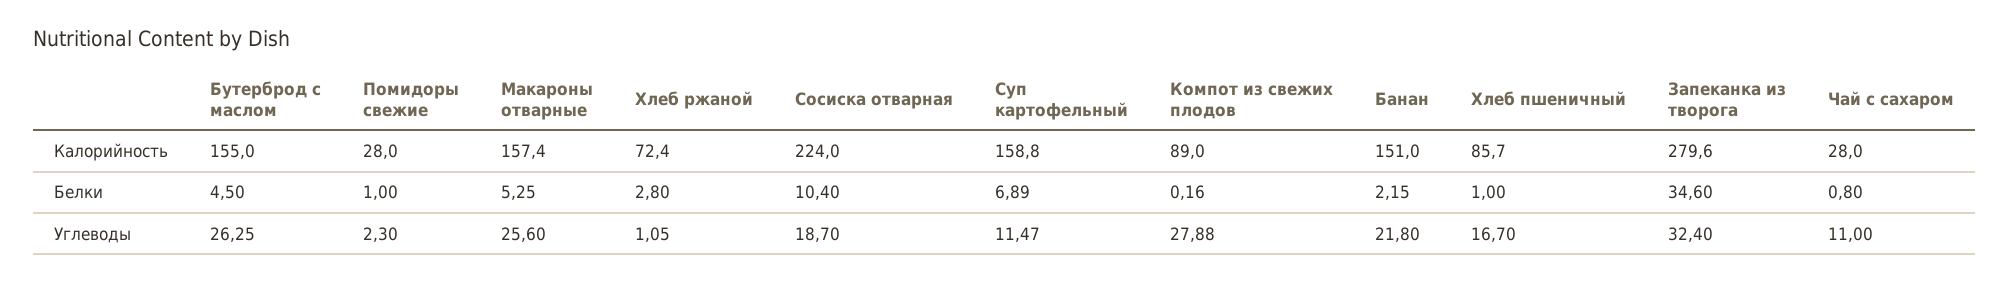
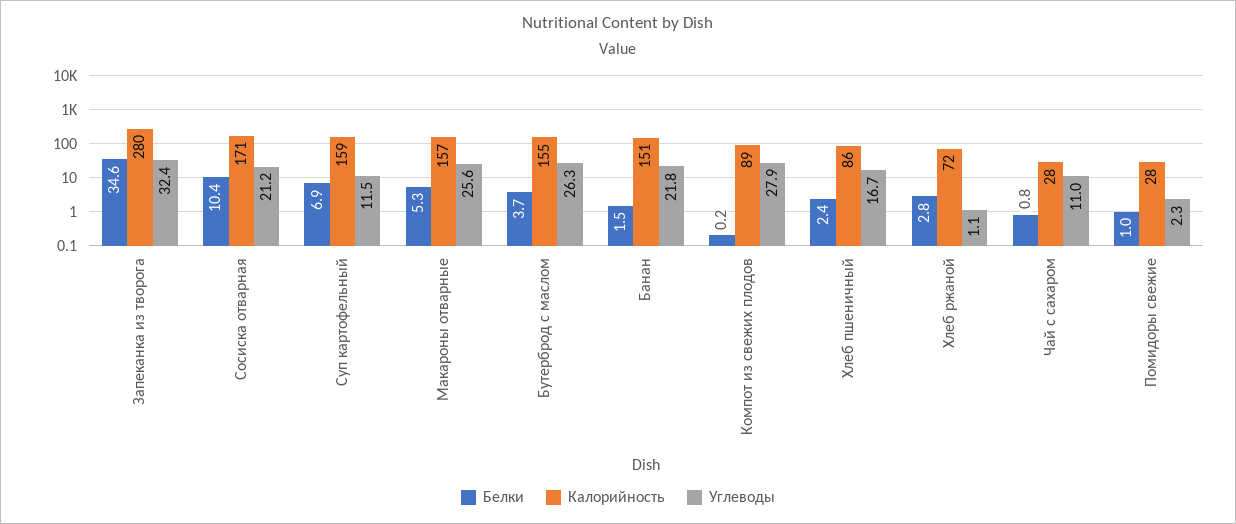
  {
    "Калорийность": {
      "Бутерброд с маслом": 155,
      "Помидоры свежие": 28,
      "Макароны отварные": 157.4,
      "Хлеб ржаной": 72.4,
-     "Сосиска отварная": 224,
+     "Сосиска отварная": 171,
      "Суп картофельный": 158.8,
      "Компот из свежих плодов": 89,
      "Банан": 151,
      "Хлеб пшеничный": 85.7,
      "Запеканка из творога": 279.6,
      "Чай с сахаром": 28
    },
    "Белки": {
-     "Бутерброд с маслом": 4.5,
+     "Бутерброд с маслом": 3.7,
      "Помидоры свежие": 1,
      "Макароны отварные": 5.25,
      "Хлеб ржаной": 2.8,
      "Сосиска отварная": 10.4,
      "Суп картофельный": 6.89,
      "Компот из свежих плодов": 0.16,
-     "Банан": 2.15,
+     "Банан": 1.5,
-     "Хлеб пшеничный": 1,
+     "Хлеб пшеничный": 2.4,
      "Запеканка из творога": 34.6,
      "Чай с сахаром": 0.8
    },
    "Углеводы": {
      "Бутерброд с маслом": 26.25,
      "Помидоры свежие": 2.3,
      "Макароны отварные": 25.6,
      "Хлеб ржаной": 1.05,
-     "Сосиска отварная": 18.7,
+     "Сосиска отварная": 21.2,
      "Суп картофельный": 11.47,
      "Компот из свежих плодов": 27.88,
      "Банан": 21.8,
      "Хлеб пшеничный": 16.7,
      "Запеканка из творога": 32.4,
      "Чай с сахаром": 11
    }
  }

